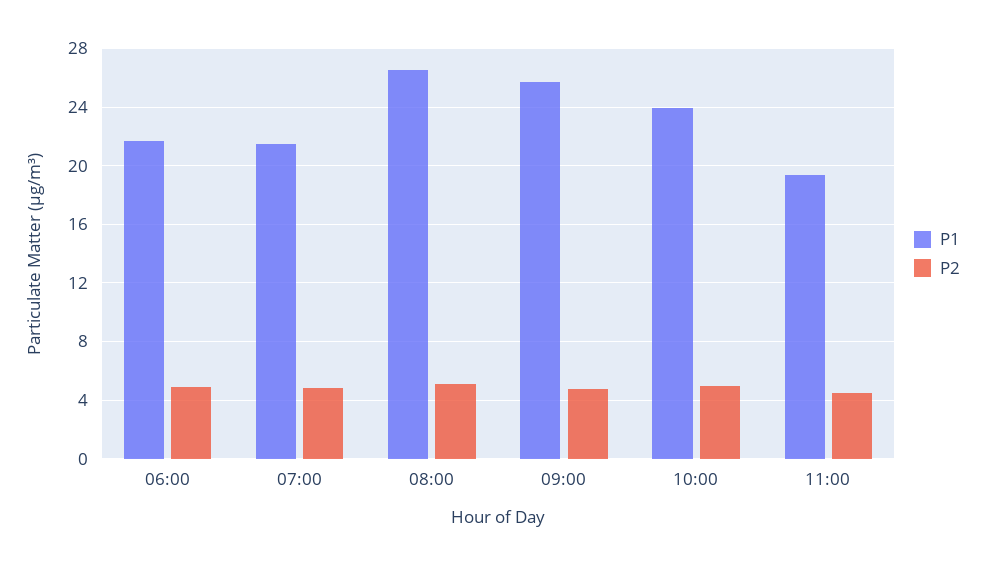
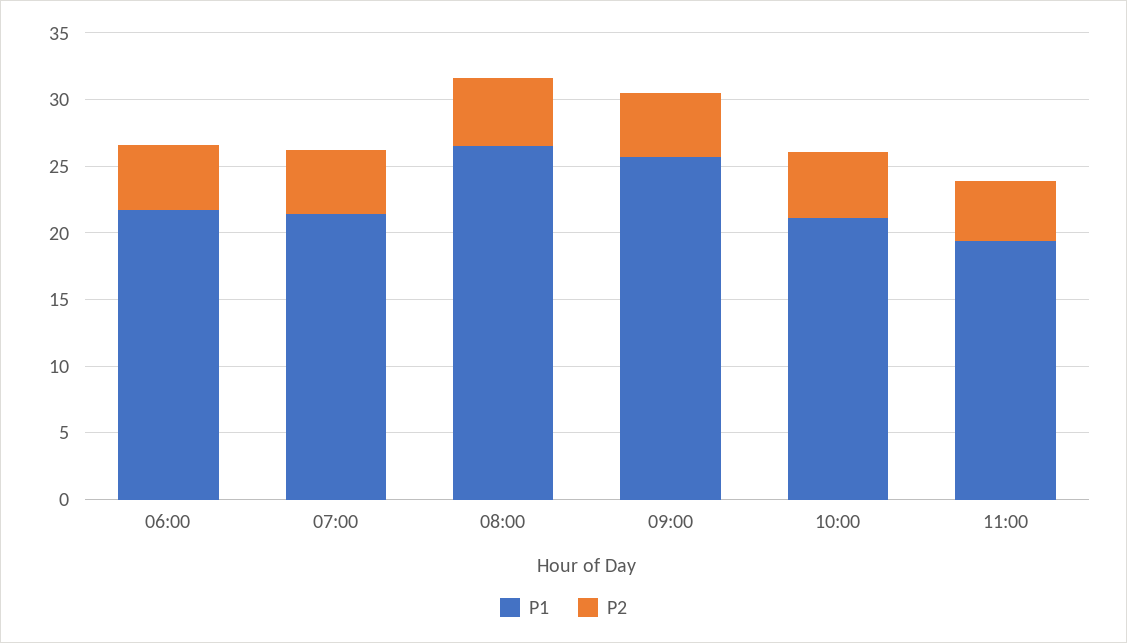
  {
    "P1": {
      "06:00": 21.5,
      "07:00": 21.5,
      "08:00": 26.5,
      "09:00": 25.5,
-     "10:00": 24,
+     "10:00": 21,
      "11:00": 19.5
    },
    "P2": {
      "06:00": 5,
      "07:00": 5,
      "08:00": 5,
      "09:00": 5,
      "10:00": 5,
      "11:00": 4.5
    }
  }

